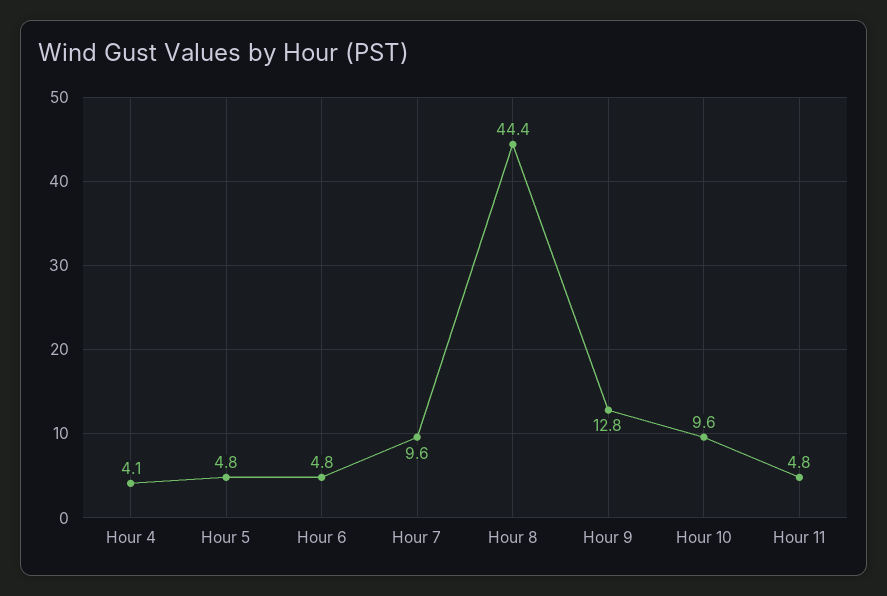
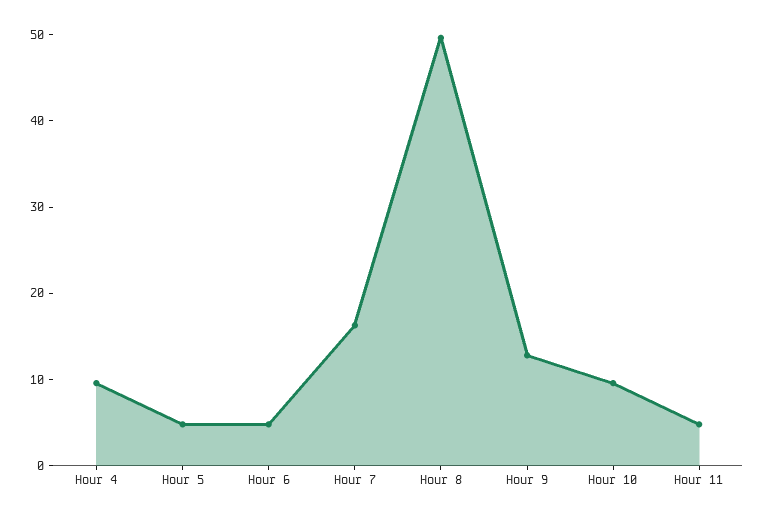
  {
-   "Hour 4": 4.1,
+   "Hour 4": 10,
    "Hour 5": 4.8,
    "Hour 6": 4.8,
-   "Hour 7": 9.6,
+   "Hour 7": 16,
-   "Hour 8": 44.4,
+   "Hour 8": 50,
    "Hour 9": 12.8,
    "Hour 10": 9.6,
    "Hour 11": 4.8
  }

